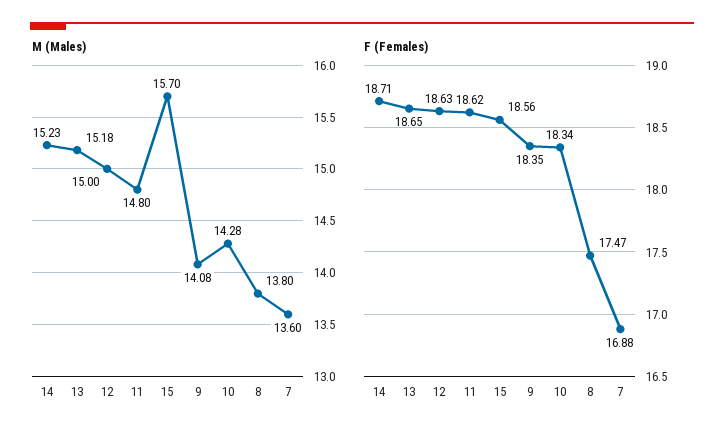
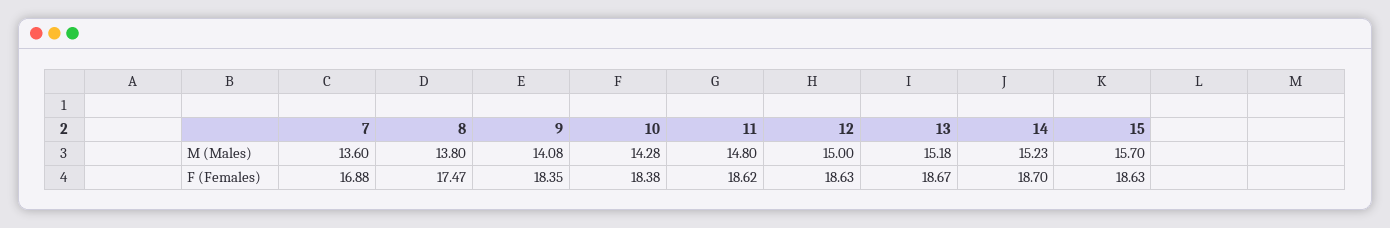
  {
    "M (Males)": {
      "14": 15.23,
      "13": 15.18,
      "12": 15,
      "11": 14.8,
      "15": 15.7,
      "9": 14.08,
      "10": 14.28,
      "8": 13.8,
      "7": 13.6
    },
    "F (Females)": {
-     "14": 18.71,
+     "14": 18.7,
-     "13": 18.65,
+     "13": 18.67,
      "12": 18.63,
      "11": 18.62,
-     "15": 18.56,
+     "15": 18.63,
      "9": 18.35,
-     "10": 18.34,
+     "10": 18.38,
      "8": 17.47,
      "7": 16.88
    }
  }

